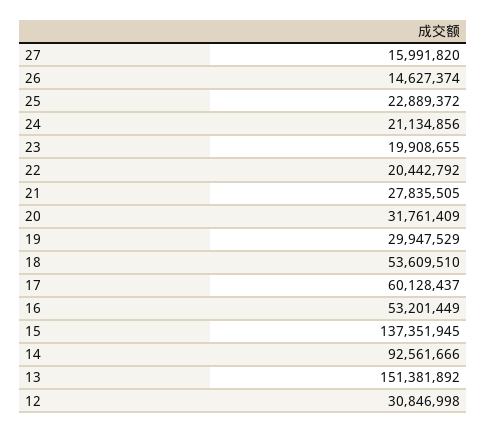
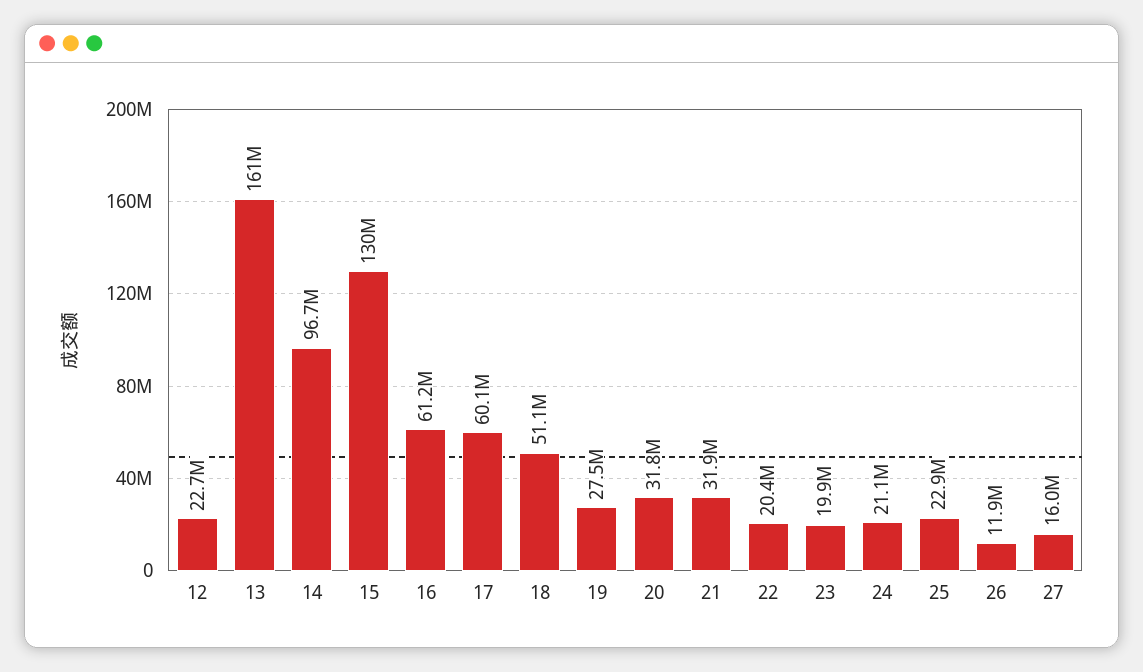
  {
    "27": 15991820,
-   "26": 14627374,
+   "26": 11900000,
    "25": 22889372,
    "24": 21134856,
    "23": 19908655,
    "22": 20442792,
-   "21": 27835505,
+   "21": 31900000,
    "20": 31761409,
-   "19": 29947529,
+   "19": 27500000,
-   "18": 53609510,
+   "18": 51100000,
    "17": 60128437,
-   "16": 53201449,
+   "16": 61200000,
-   "15": 137351945,
+   "15": 130000000,
-   "14": 92561666,
+   "14": 96700000,
-   "13": 151381892,
+   "13": 161000000,
-   "12": 30846998
+   "12": 22700000
  }

